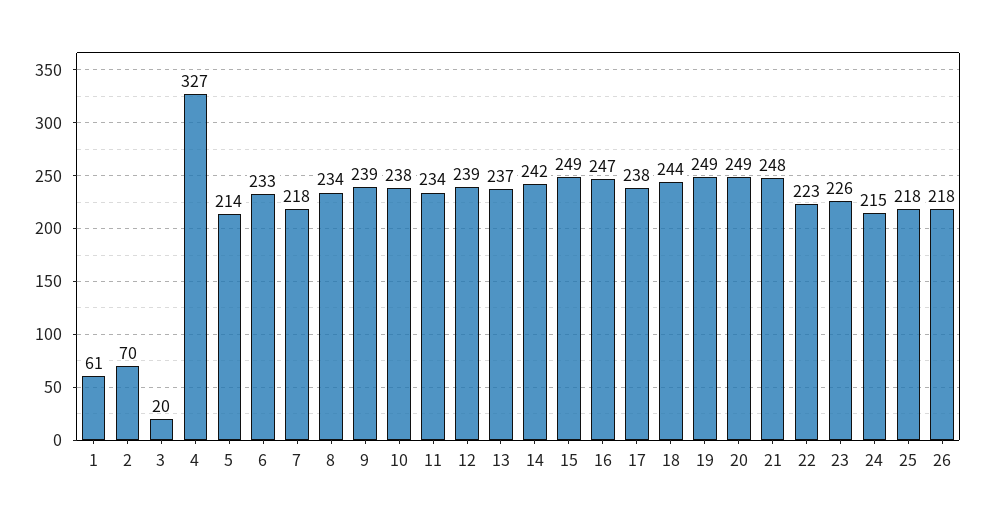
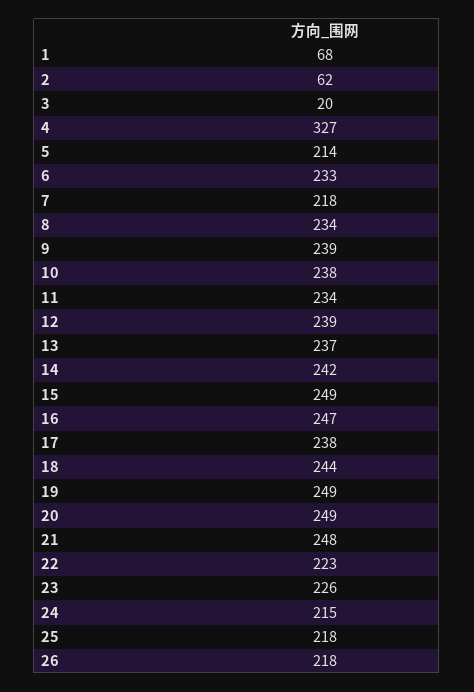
  {
-   "1": 61,
+   "1": 68,
-   "2": 70,
+   "2": 62,
    "3": 20,
    "4": 327,
    "5": 214,
    "6": 233,
    "7": 218,
    "8": 234,
    "9": 239,
    "10": 238,
    "11": 234,
    "12": 239,
    "13": 237,
    "14": 242,
    "15": 249,
    "16": 247,
    "17": 238,
    "18": 244,
    "19": 249,
    "20": 249,
    "21": 248,
    "22": 223,
    "23": 226,
    "24": 215,
    "25": 218,
    "26": 218
  }

